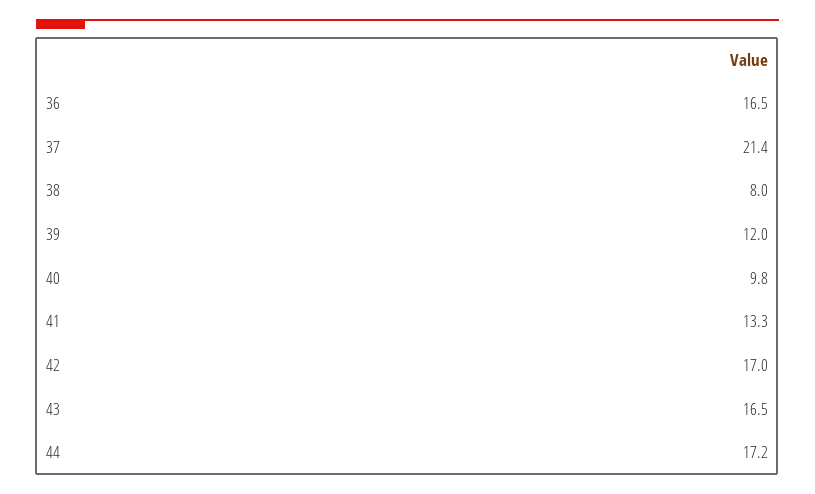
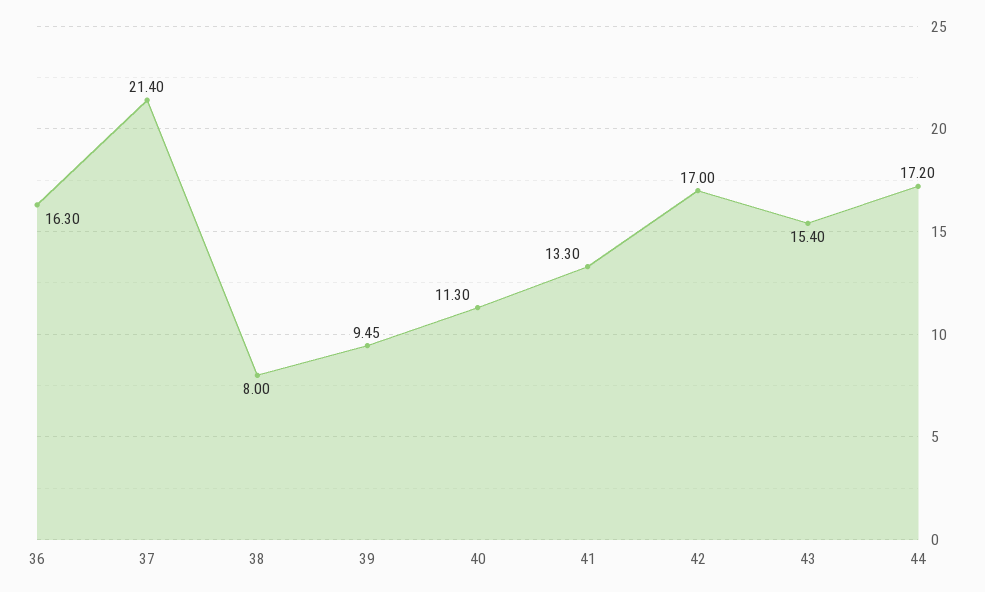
  {
-   "36": 16.5,
+   "36": 16.3,
    "37": 21.4,
    "38": 8,
-   "39": 12,
+   "39": 9.45,
-   "40": 9.8,
+   "40": 11.3,
    "41": 13.3,
    "42": 17,
-   "43": 16.5,
+   "43": 15.4,
    "44": 17.2
  }

